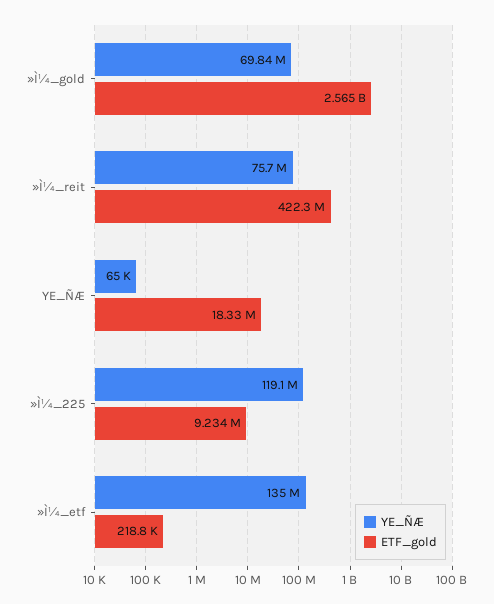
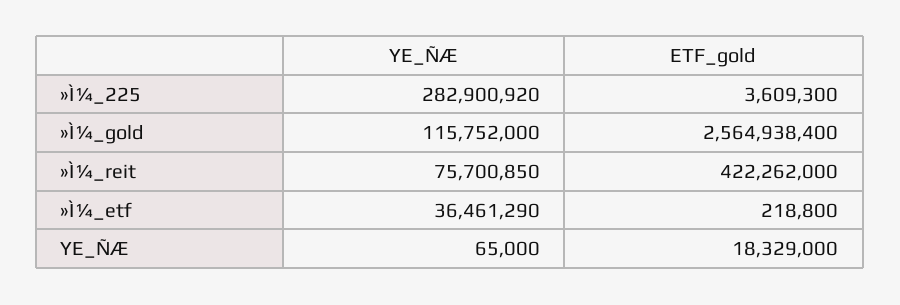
  {
    "YE_ÑÆ": {
-     "»Ì¼_gold": 69840000,
+     "»Ì¼_gold": 115752000,
      "»Ì¼_reit": 75700850,
      "YE_ÑÆ": 65000,
-     "»Ì¼_225": 119100000,
+     "»Ì¼_225": 282900920,
-     "»Ì¼_etf": 135000000
+     "»Ì¼_etf": 36461290
    },
    "ETF_gold": {
      "»Ì¼_gold": 2564938400,
      "»Ì¼_reit": 422262000,
      "YE_ÑÆ": 18329000,
-     "»Ì¼_225": 9234000,
+     "»Ì¼_225": 3609300,
      "»Ì¼_etf": 218800
    }
  }

